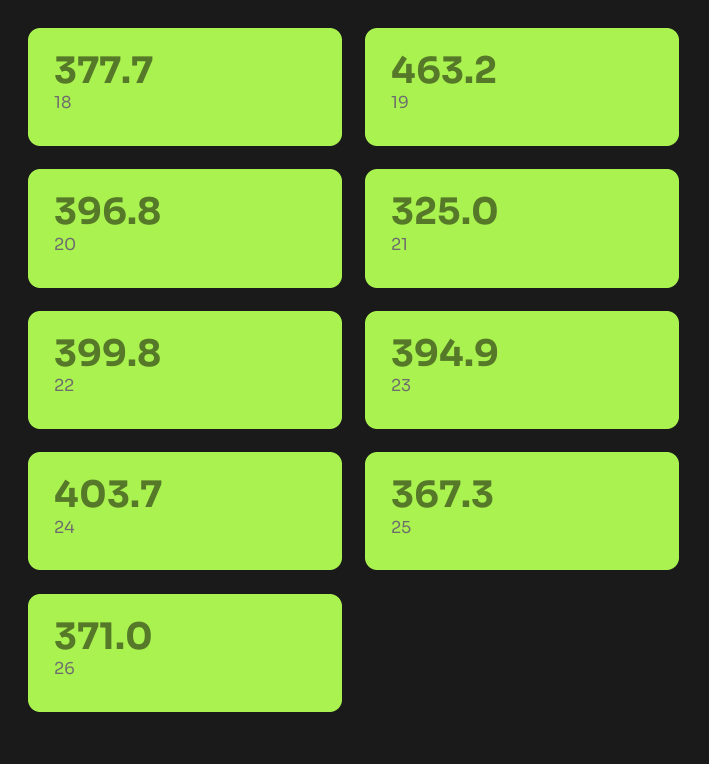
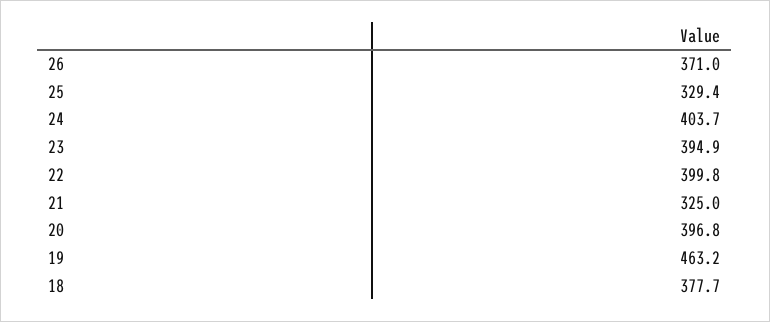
  {
    "18": 377.7,
    "19": 463.2,
    "20": 396.8,
    "21": 325,
    "22": 399.8,
    "23": 394.9,
    "24": 403.7,
-   "25": 367.3,
+   "25": 329.4,
    "26": 371
  }

